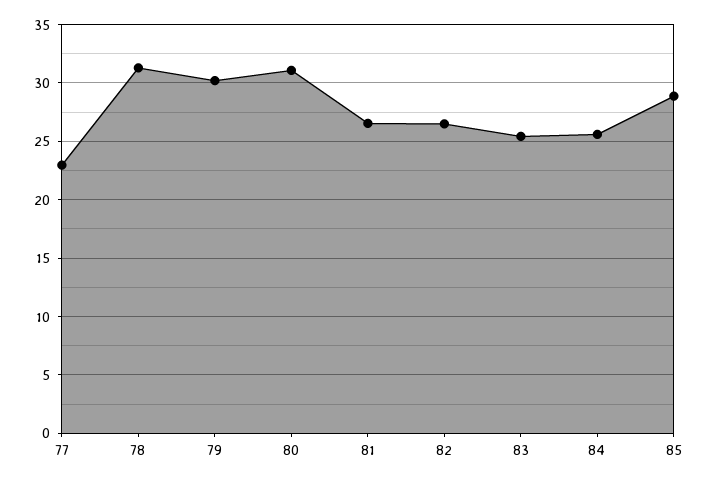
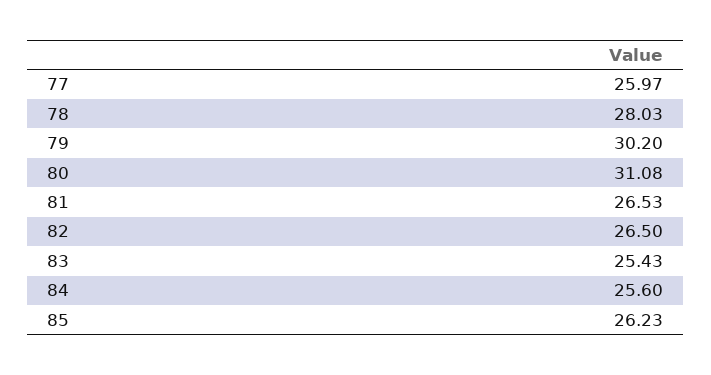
  {
-   "77": 23,
+   "77": 25.97,
-   "78": 31,
+   "78": 28.03,
    "79": 30.2,
    "80": 31.08,
    "81": 26.53,
    "82": 26.5,
    "83": 25.43,
    "84": 25.6,
-   "85": 29
+   "85": 26.23
  }

